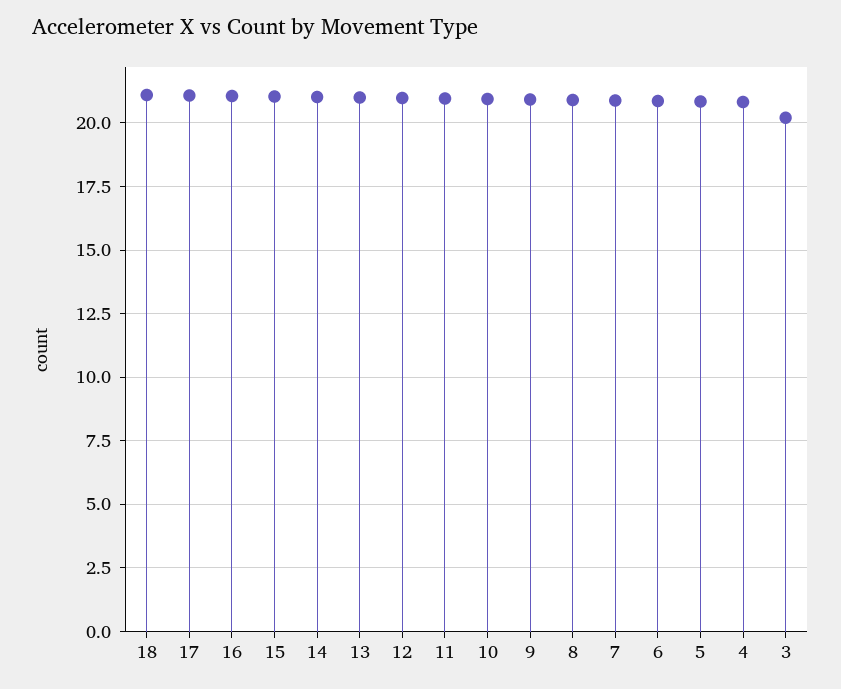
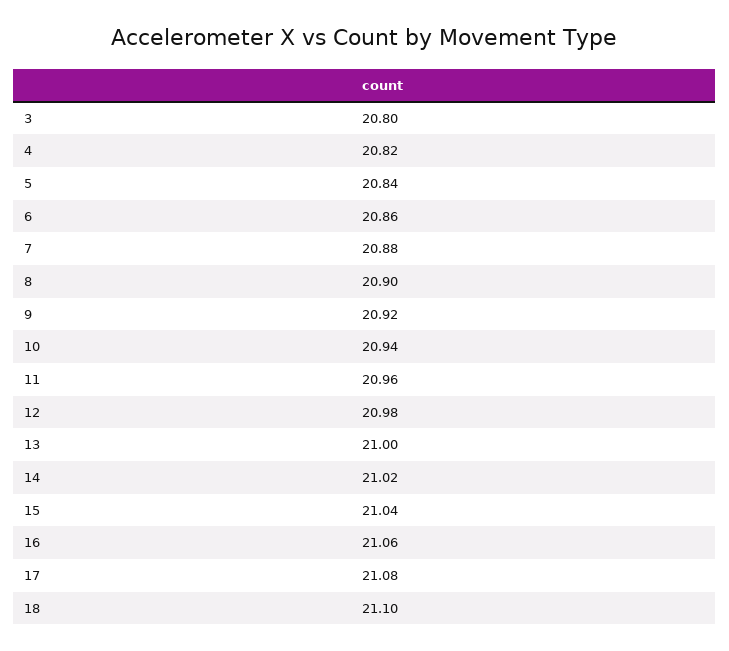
  {
    "18": 21.1,
    "17": 21.08,
    "16": 21.06,
    "15": 21.04,
    "14": 21.02,
    "13": 21,
    "12": 20.98,
    "11": 20.96,
    "10": 20.94,
    "9": 20.92,
    "8": 20.9,
    "7": 20.88,
    "6": 20.86,
    "5": 20.84,
    "4": 20.82,
-   "3": 20.25
+   "3": 20.8
  }

